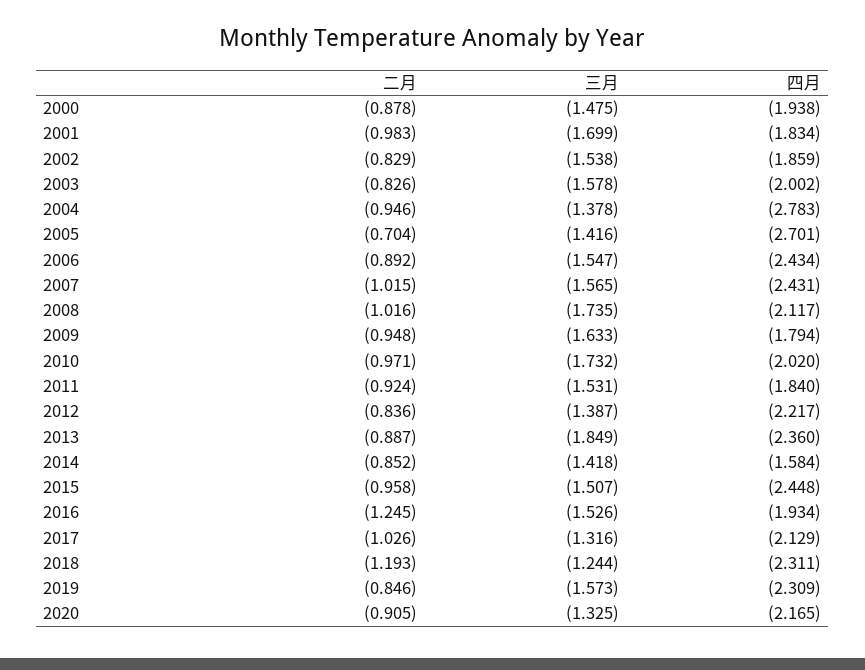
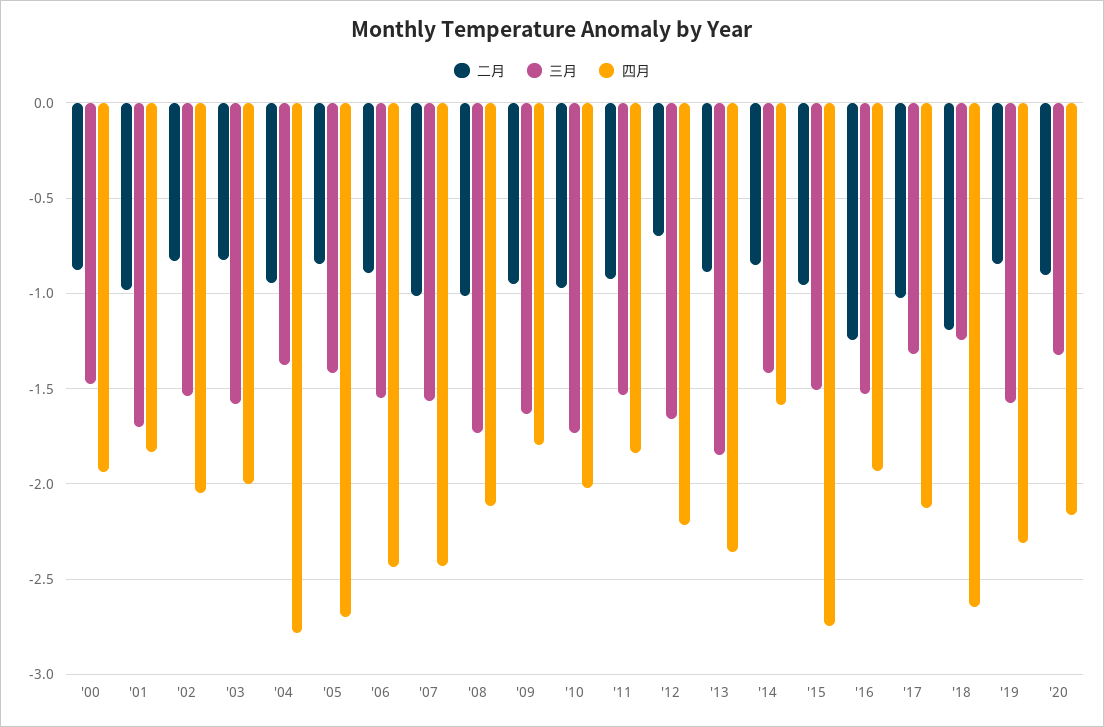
  {
    "二月": {
      "2000": -0.878,
      "2001": -0.983,
      "2002": -0.829,
      "2003": -0.826,
      "2004": -0.946,
-     "2005": -0.704,
+     "2005": -0.85,
      "2006": -0.892,
      "2007": -1.015,
      "2008": -1.016,
      "2009": -0.948,
      "2010": -0.971,
      "2011": -0.924,
-     "2012": -0.836,
+     "2012": -0.7,
      "2013": -0.887,
      "2014": -0.852,
      "2015": -0.958,
      "2016": -1.245,
      "2017": -1.026,
      "2018": -1.193,
      "2019": -0.846,
      "2020": -0.905
    },
    "三月": {
      "2000": -1.475,
      "2001": -1.699,
      "2002": -1.538,
      "2003": -1.578,
      "2004": -1.378,
      "2005": -1.416,
      "2006": -1.547,
      "2007": -1.565,
      "2008": -1.735,
      "2009": -1.633,
      "2010": -1.732,
      "2011": -1.531,
-     "2012": -1.387,
+     "2012": -1.65,
      "2013": -1.849,
      "2014": -1.418,
      "2015": -1.507,
      "2016": -1.526,
      "2017": -1.316,
      "2018": -1.244,
      "2019": -1.573,
      "2020": -1.325
    },
    "四月": {
      "2000": -1.938,
      "2001": -1.834,
-     "2002": -1.859,
+     "2002": -2.05,
      "2003": -2.002,
      "2004": -2.783,
      "2005": -2.701,
      "2006": -2.434,
      "2007": -2.431,
      "2008": -2.117,
      "2009": -1.794,
      "2010": -2.02,
      "2011": -1.84,
      "2012": -2.217,
      "2013": -2.36,
      "2014": -1.584,
-     "2015": -2.448,
+     "2015": -2.75,
      "2016": -1.934,
      "2017": -2.129,
-     "2018": -2.311,
+     "2018": -2.65,
      "2019": -2.309,
      "2020": -2.165
    }
  }

